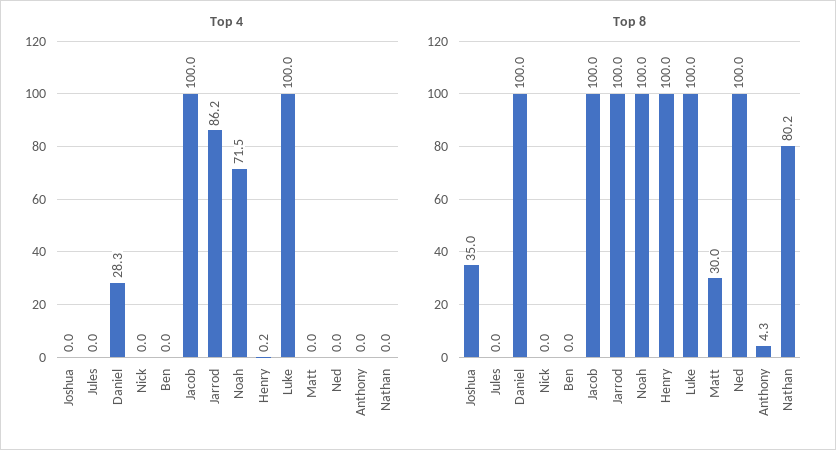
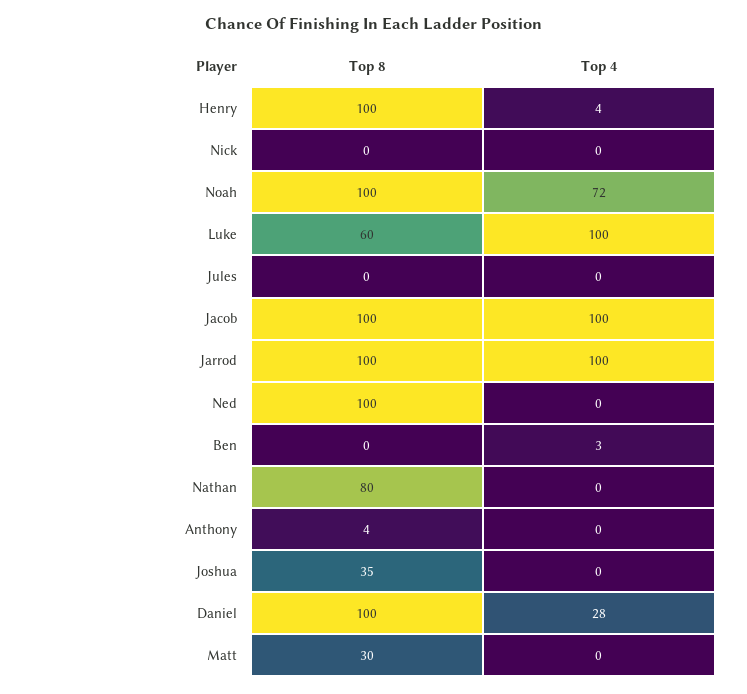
  {
    "Top 4": {
      "Joshua": 0,
      "Jules": 0,
      "Daniel": 28.3,
      "Nick": 0,
-     "Ben": 0,
+     "Ben": 3,
      "Jacob": 100,
-     "Jarrod": 86.2,
+     "Jarrod": 100,
      "Noah": 71.5,
-     "Henry": 0.2,
+     "Henry": 4,
      "Luke": 100,
      "Matt": 0,
      "Ned": 0,
      "Anthony": 0,
      "Nathan": 0
    },
    "Top 8": {
      "Joshua": 35,
      "Jules": 0,
      "Daniel": 100,
      "Nick": 0,
      "Ben": 0,
      "Jacob": 100,
      "Jarrod": 100,
      "Noah": 100,
      "Henry": 100,
-     "Luke": 100,
+     "Luke": 60,
      "Matt": 30,
      "Ned": 100,
      "Anthony": 4.3,
      "Nathan": 80.2
    }
  }

